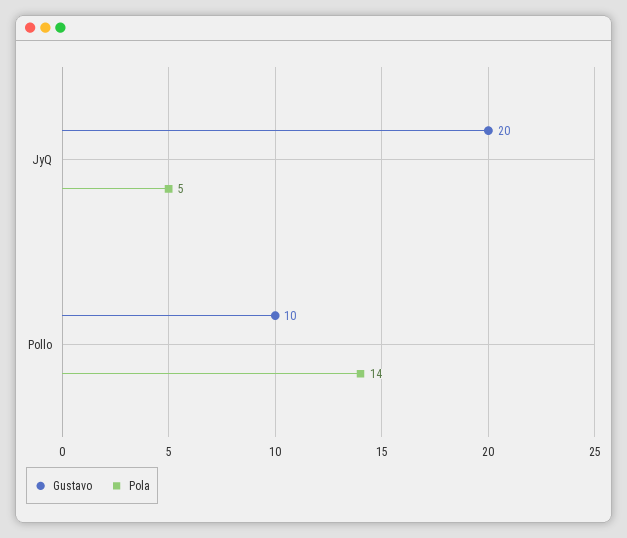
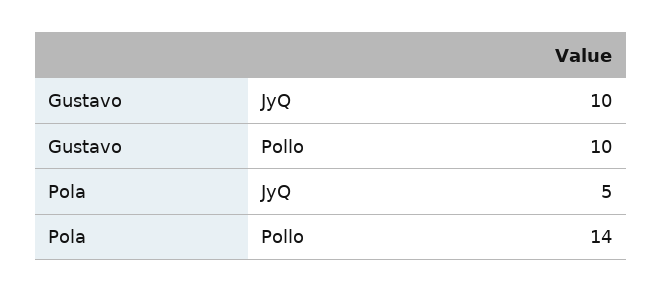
  {
    "Gustavo": {
-     "JyQ": 20,
+     "JyQ": 10,
      "Pollo": 10
    },
    "Pola": {
      "JyQ": 5,
      "Pollo": 14
    }
  }

